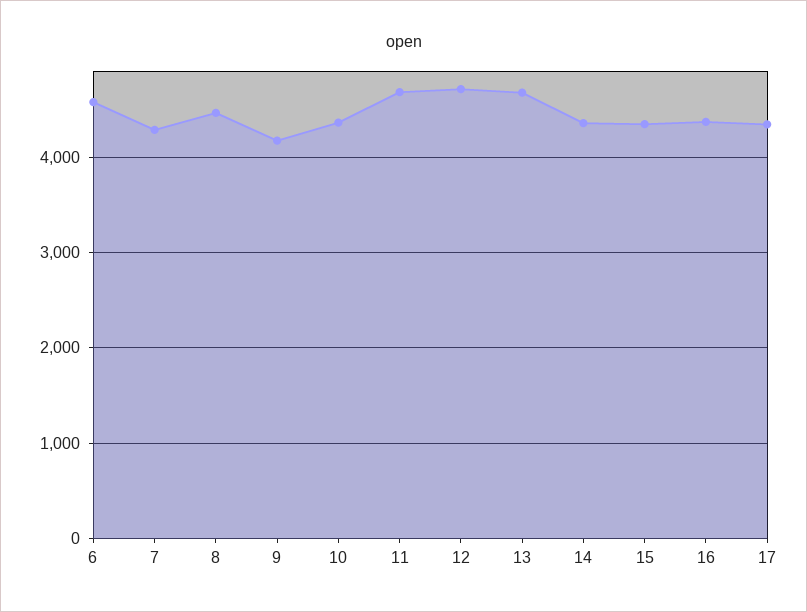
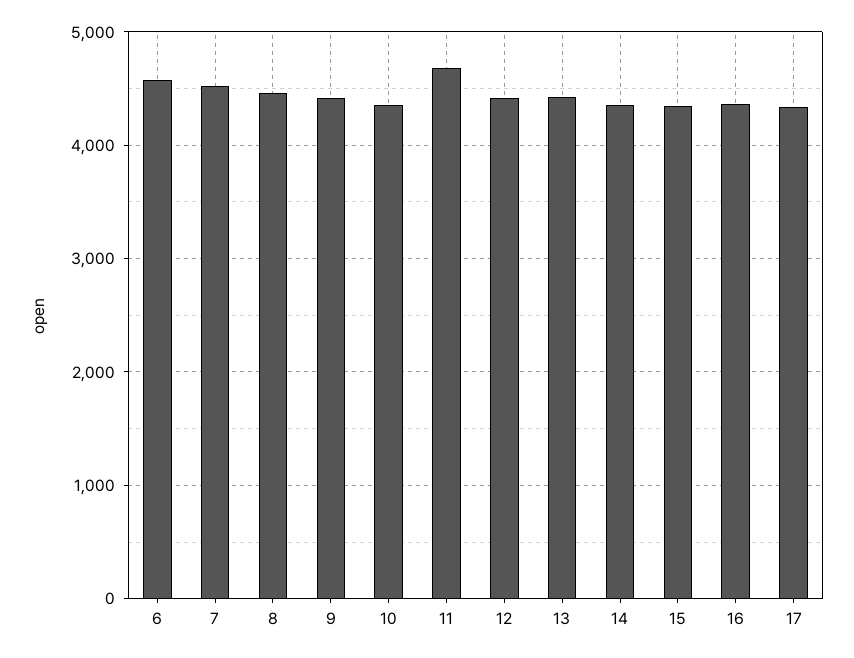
  {
    "6": 4600,
-   "7": 4300,
+   "7": 4500,
    "8": 4500,
-   "9": 4200,
+   "9": 4400,
    "10": 4400,
    "11": 4700,
-   "12": 4700,
+   "12": 4400,
-   "13": 4700,
+   "13": 4400,
    "14": 4400,
    "15": 4300,
    "16": 4400,
    "17": 4300
  }

